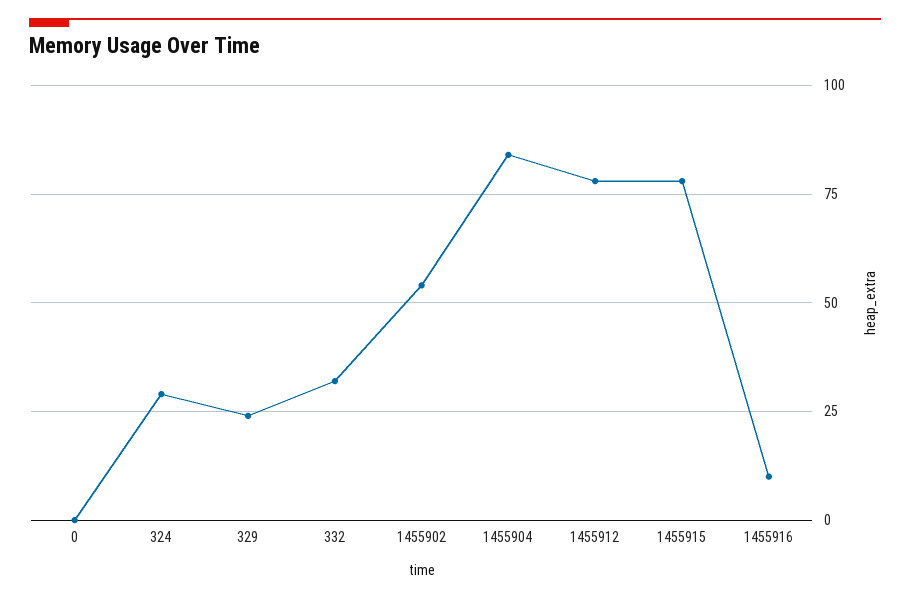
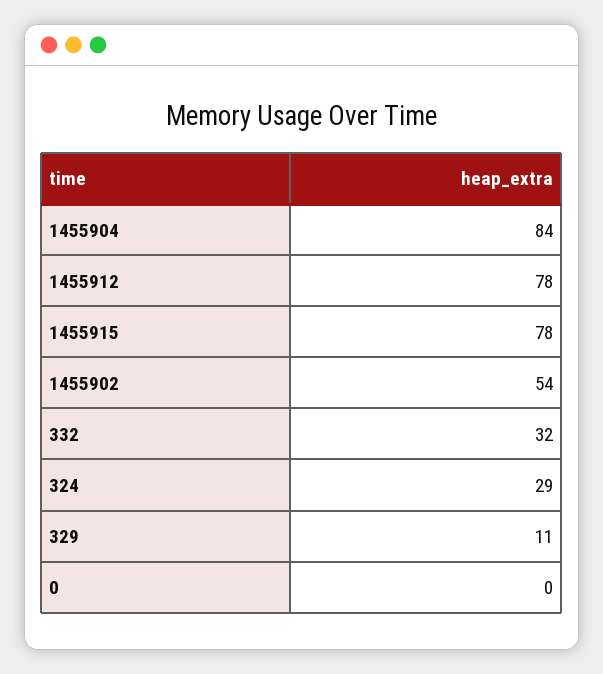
  {
    "0": 0,
    "324": 29,
-   "329": 25,
+   "329": 11,
    "332": 32,
    "1455902": 54,
    "1455904": 84,
    "1455912": 78,
-   "1455915": 78,
+   "1455915": 78
-   "1455916": 10
  }

